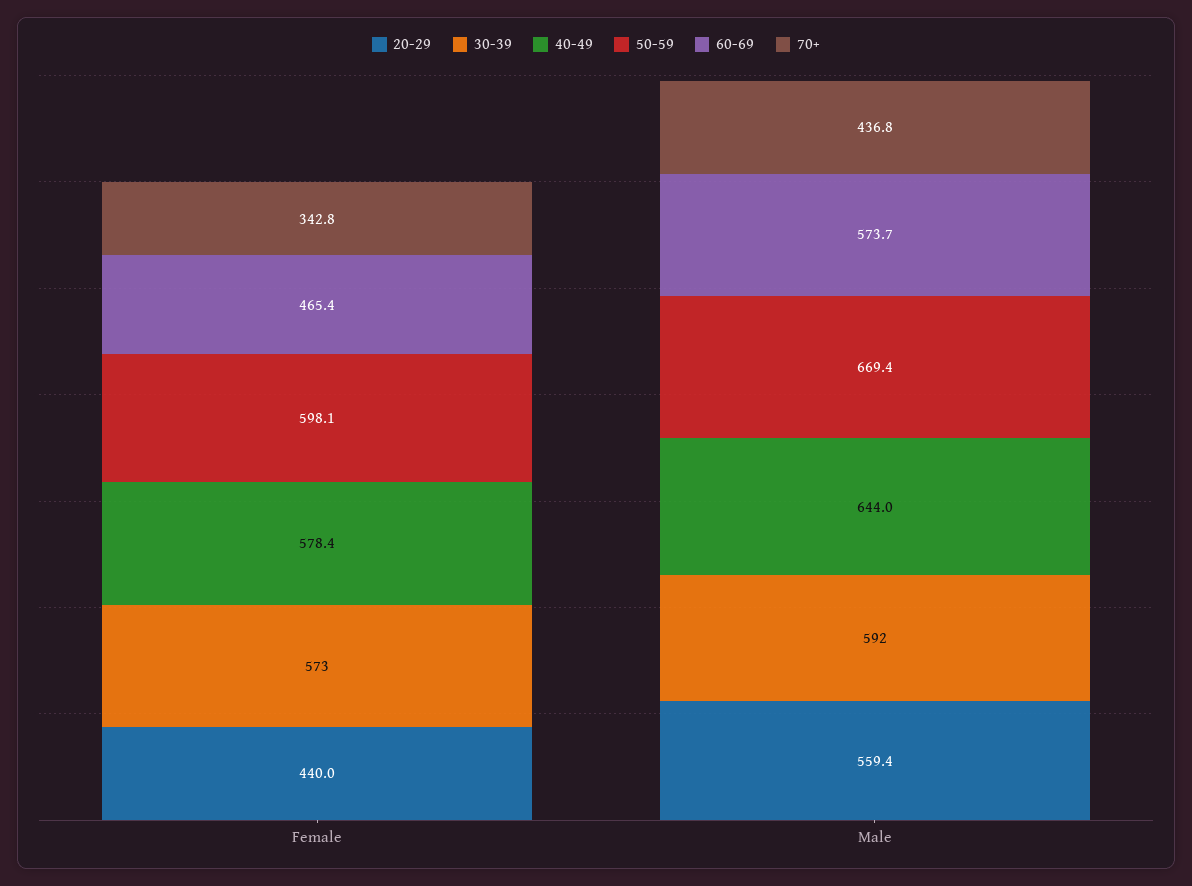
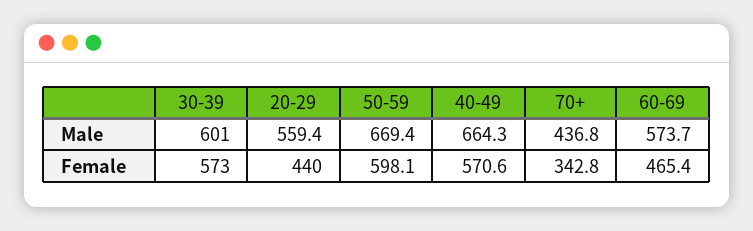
  {
    "20-29": {
      "Female": 440,
      "Male": 559.4
    },
    "30-39": {
      "Female": 573,
-     "Male": 592
+     "Male": 601
    },
    "40-49": {
-     "Female": 578.4,
+     "Female": 570.6,
-     "Male": 644
+     "Male": 664.3
    },
    "50-59": {
      "Female": 598.1,
      "Male": 669.4
    },
    "60-69": {
      "Female": 465.4,
      "Male": 573.7
    },
    "70+": {
      "Female": 342.8,
      "Male": 436.8
    }
  }

